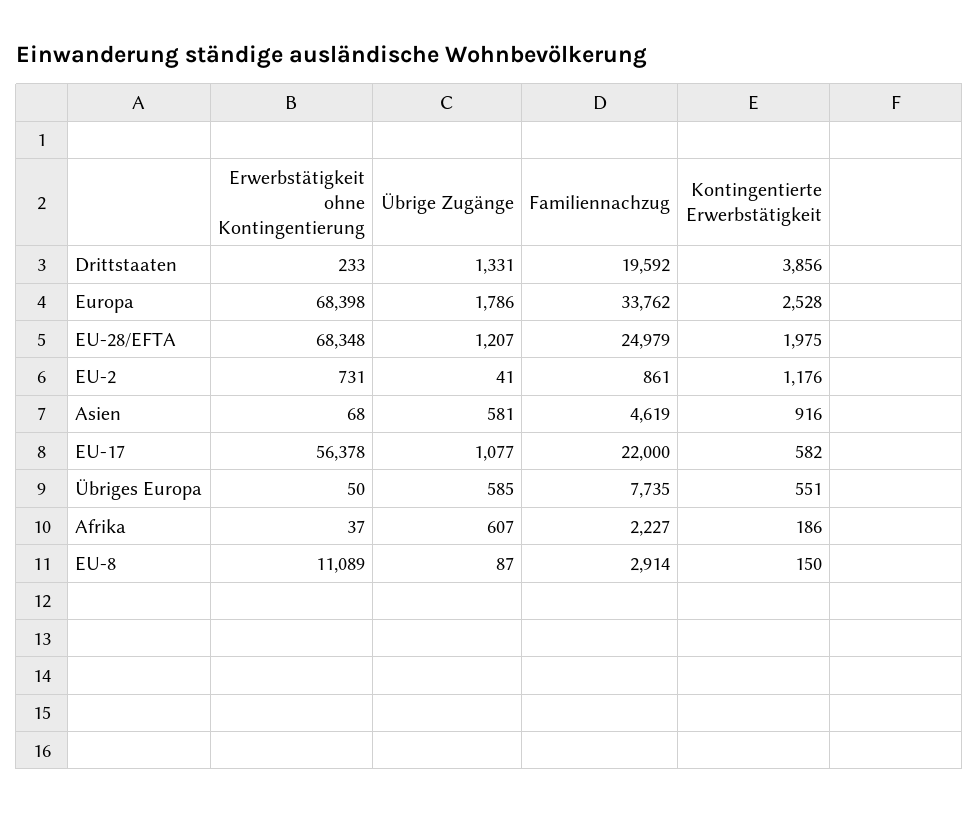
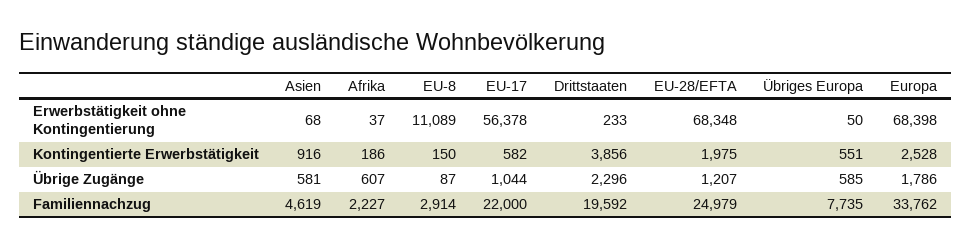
  {
    "Erwerbstätigkeit ohne Kontingentierung": {
      "Drittstaaten": 233,
      "Europa": 68398,
      "EU-28/EFTA": 68348,
-     "EU-2": 731,
      "Asien": 68,
      "EU-17": 56378,
      "Übriges Europa": 50,
      "Afrika": 37,
      "EU-8": 11089
    },
    "Übrige Zugänge": {
-     "Drittstaaten": 1331,
+     "Drittstaaten": 2296,
      "Europa": 1786,
      "EU-28/EFTA": 1207,
-     "EU-2": 41,
      "Asien": 581,
-     "EU-17": 1077,
+     "EU-17": 1044,
      "Übriges Europa": 585,
      "Afrika": 607,
      "EU-8": 87
    },
    "Familiennachzug": {
      "Drittstaaten": 19592,
      "Europa": 33762,
      "EU-28/EFTA": 24979,
-     "EU-2": 861,
      "Asien": 4619,
      "EU-17": 22000,
      "Übriges Europa": 7735,
      "Afrika": 2227,
      "EU-8": 2914
    },
    "Kontingentierte Erwerbstätigkeit": {
      "Drittstaaten": 3856,
      "Europa": 2528,
      "EU-28/EFTA": 1975,
-     "EU-2": 1176,
      "Asien": 916,
      "EU-17": 582,
      "Übriges Europa": 551,
      "Afrika": 186,
      "EU-8": 150
    }
  }

